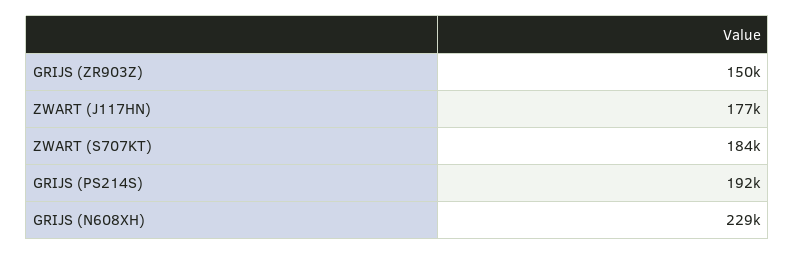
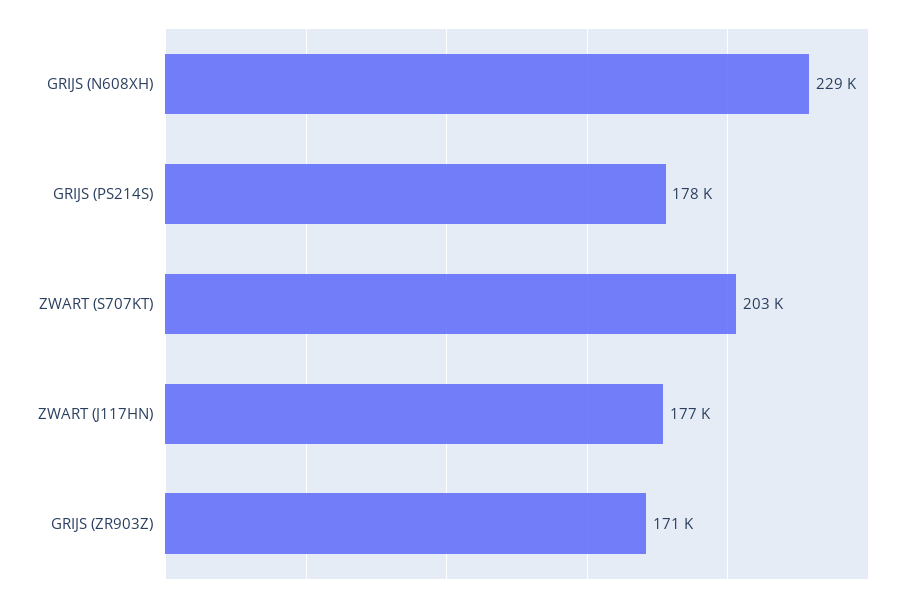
  {
-   "GRIJS (ZR903Z)": 150000,
+   "GRIJS (ZR903Z)": 171000,
    "ZWART (J117HN)": 177000,
-   "ZWART (S707KT)": 184000,
+   "ZWART (S707KT)": 203000,
-   "GRIJS (PS214S)": 192000,
+   "GRIJS (PS214S)": 178000,
    "GRIJS (N608XH)": 229000
  }

